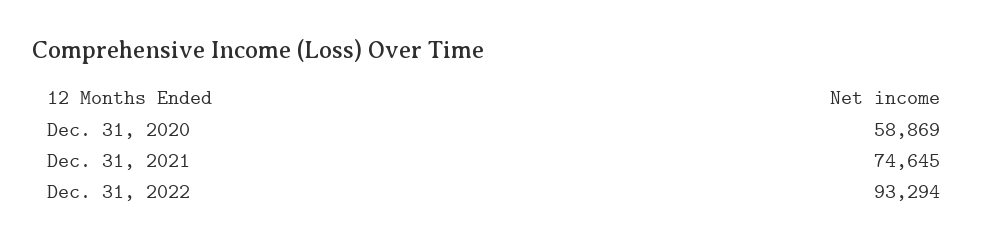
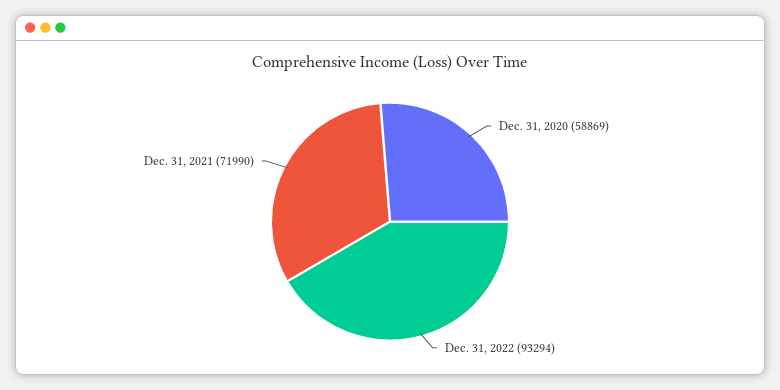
  {
    "Dec. 31, 2020": 58869,
-   "Dec. 31, 2021": 74645,
+   "Dec. 31, 2021": 71990,
    "Dec. 31, 2022": 93294
  }

